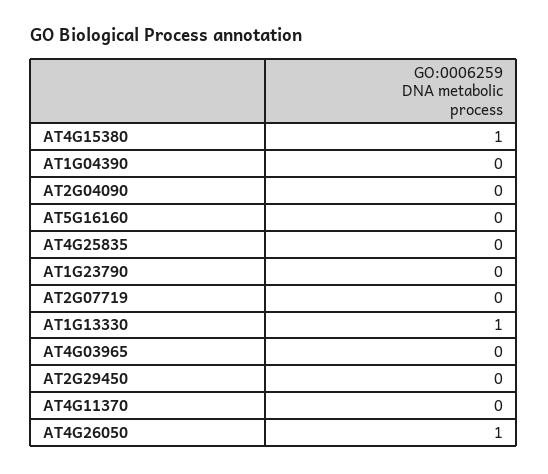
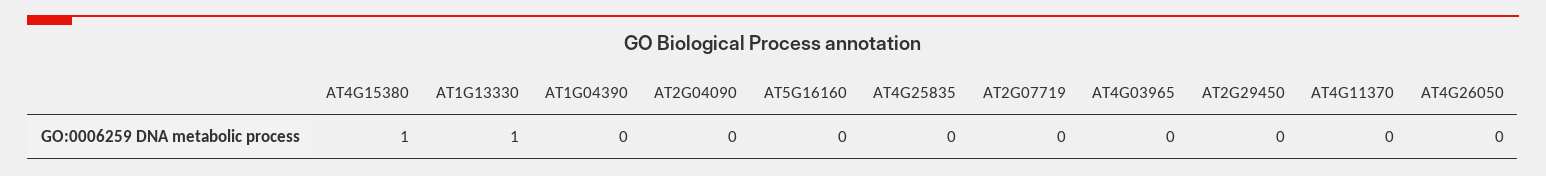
  {
    "AT4G15380": 1,
    "AT1G04390": 0,
    "AT2G04090": 0,
    "AT5G16160": 0,
    "AT4G25835": 0,
-   "AT1G23790": 0,
    "AT2G07719": 0,
    "AT1G13330": 1,
    "AT4G03965": 0,
    "AT2G29450": 0,
    "AT4G11370": 0,
-   "AT4G26050": 1
+   "AT4G26050": 0
  }

